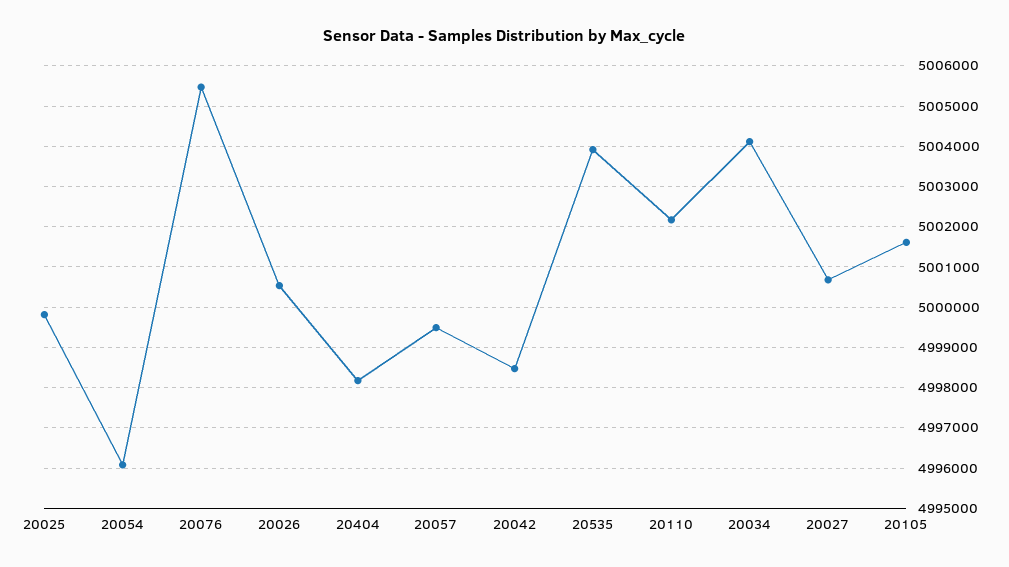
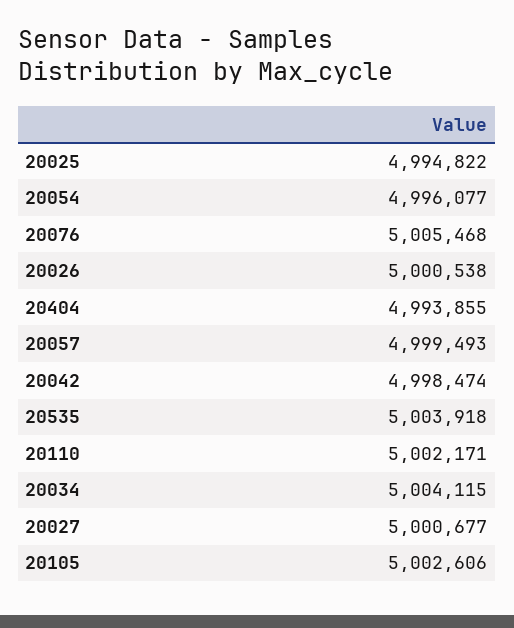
  {
-   "20025": 4999800,
+   "20025": 4994822,
    "20054": 4996077,
    "20076": 5005468,
    "20026": 5000538,
-   "20404": 4998200,
+   "20404": 4993855,
    "20057": 4999493,
    "20042": 4998474,
    "20535": 5003918,
    "20110": 5002171,
    "20034": 5004115,
    "20027": 5000677,
-   "20105": 5001600
+   "20105": 5002606
  }

